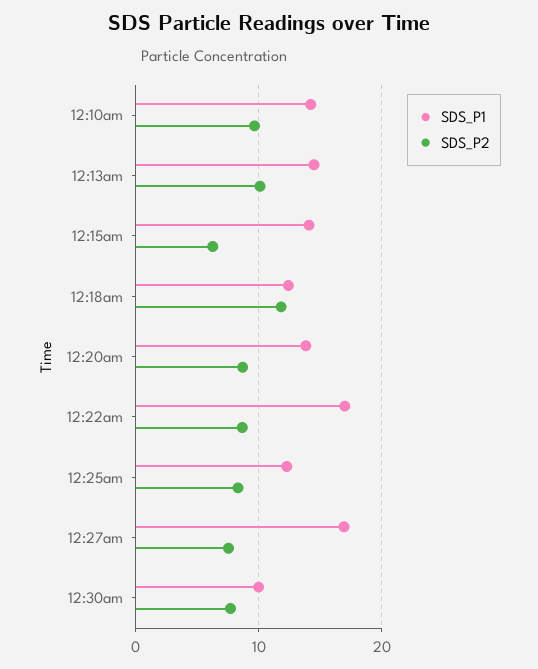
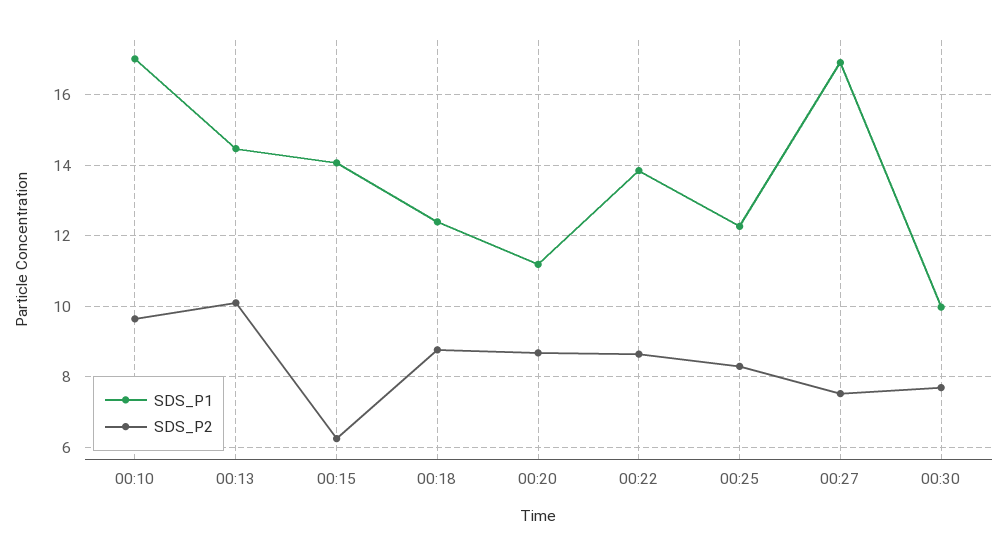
  {
    "SDS_P1": {
-     "12:10am": 14,
+     "12:10am": 17,
      "12:13am": 14.4,
      "12:15am": 14,
      "12:18am": 12.4,
-     "12:20am": 14,
+     "12:20am": 11.2,
-     "12:22am": 17,
+     "12:22am": 13.8,
      "12:25am": 12.2,
      "12:27am": 17,
      "12:30am": 10
    },
    "SDS_P2": {
      "12:10am": 9.6,
      "12:13am": 10.2,
      "12:15am": 6.2,
-     "12:18am": 12,
+     "12:18am": 8.8,
      "12:20am": 8.6,
      "12:22am": 8.6,
      "12:25am": 8.4,
      "12:27am": 7.6,
      "12:30am": 7.8
    }
  }

